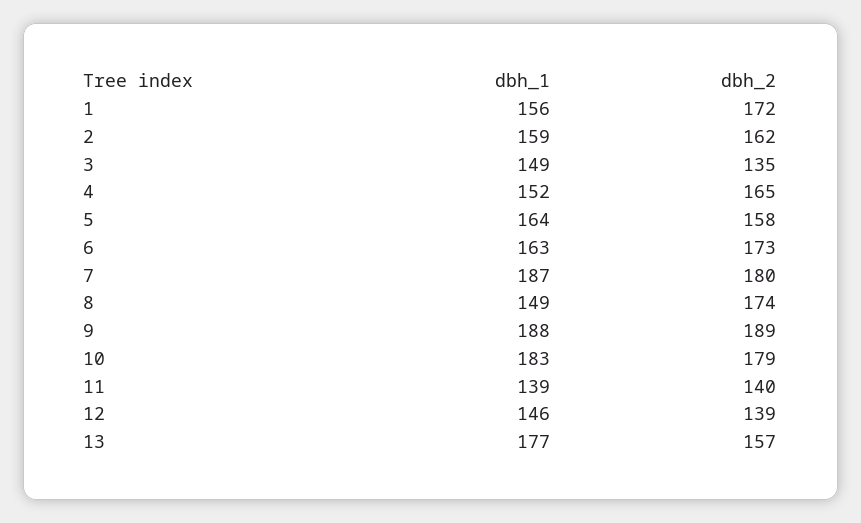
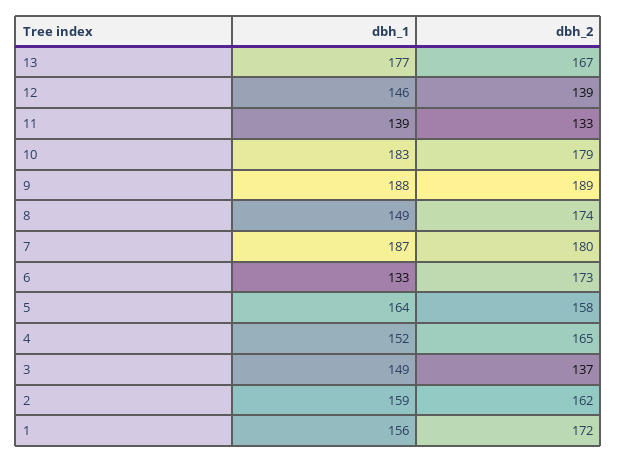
  {
    "dbh_1": {
      "1": 156,
      "2": 159,
      "3": 149,
      "4": 152,
      "5": 164,
-     "6": 163,
+     "6": 133,
      "7": 187,
      "8": 149,
      "9": 188,
      "10": 183,
      "11": 139,
      "12": 146,
      "13": 177
    },
    "dbh_2": {
      "1": 172,
      "2": 162,
-     "3": 135,
+     "3": 137,
      "4": 165,
      "5": 158,
      "6": 173,
      "7": 180,
      "8": 174,
      "9": 189,
      "10": 179,
-     "11": 140,
+     "11": 133,
      "12": 139,
-     "13": 157
+     "13": 167
    }
  }

